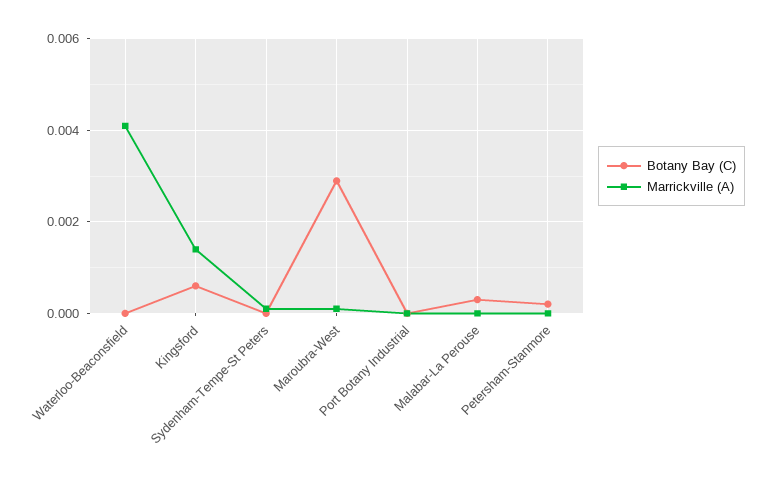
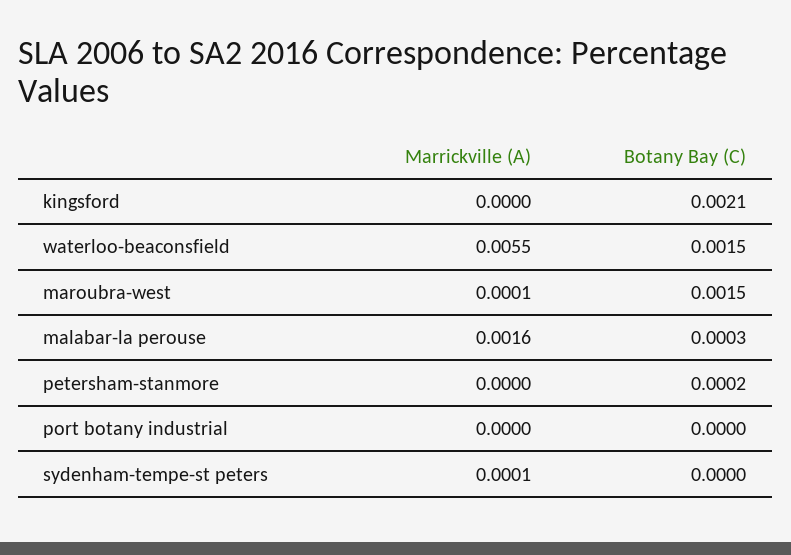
  {
    "Botany Bay (C)": {
-     "Waterloo-Beaconsfield": 0,
+     "Waterloo-Beaconsfield": 0.0015,
-     "Kingsford": 0.0005,
+     "Kingsford": 0.0021,
      "Sydenham-Tempe-St Peters": 0,
-     "Maroubra-West": 0.003,
+     "Maroubra-West": 0.0015,
      "Port Botany Industrial": 0,
      "Malabar-La Perouse": 0.0003,
      "Petersham-Stanmore": 0.0002
    },
    "Marrickville (A)": {
-     "Waterloo-Beaconsfield": 0.004,
+     "Waterloo-Beaconsfield": 0.0055,
-     "Kingsford": 0.0015,
+     "Kingsford": 0,
      "Sydenham-Tempe-St Peters": 0.0001,
      "Maroubra-West": 0.0001,
      "Port Botany Industrial": 0,
-     "Malabar-La Perouse": 0,
+     "Malabar-La Perouse": 0.0016,
      "Petersham-Stanmore": 0
    }
  }

